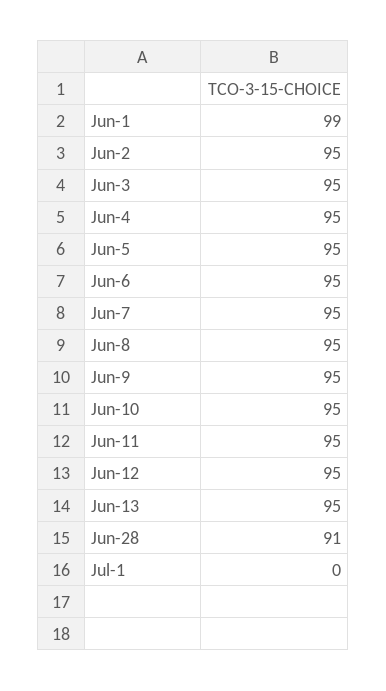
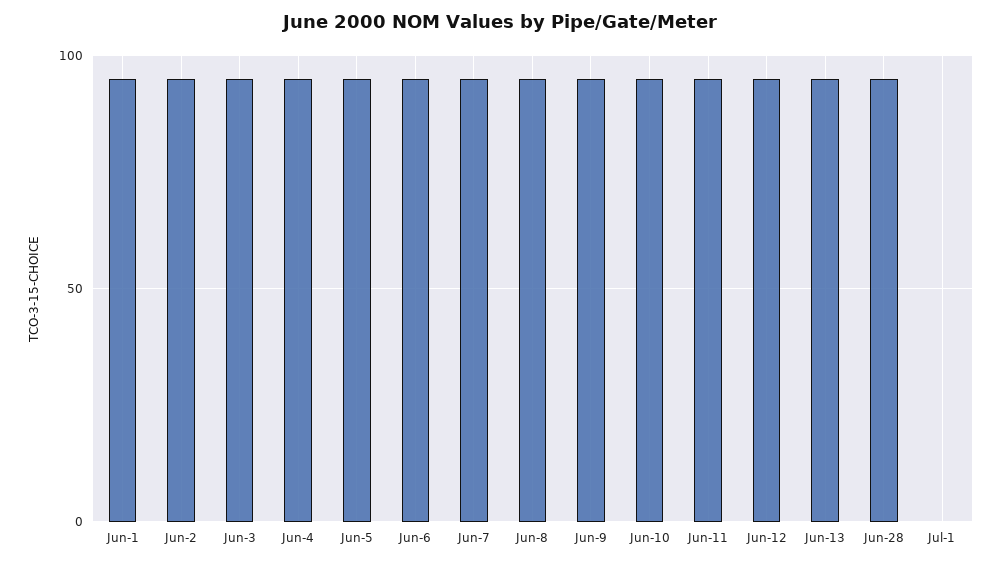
  {
-   "Jun-1": 99,
+   "Jun-1": 95,
    "Jun-2": 95,
    "Jun-3": 95,
    "Jun-4": 95,
    "Jun-5": 95,
    "Jun-6": 95,
    "Jun-7": 95,
    "Jun-8": 95,
    "Jun-9": 95,
    "Jun-10": 95,
    "Jun-11": 95,
    "Jun-12": 95,
    "Jun-13": 95,
-   "Jun-28": 91,
+   "Jun-28": 95,
    "Jul-1": 0
  }

